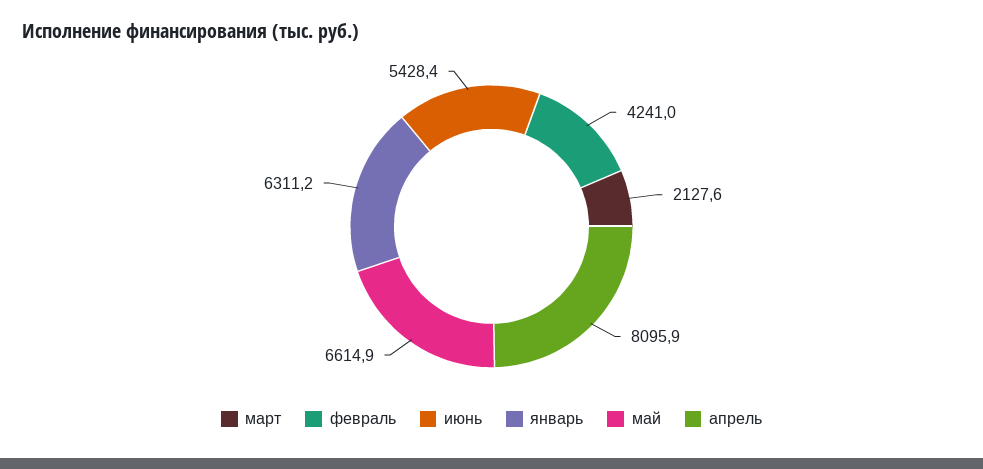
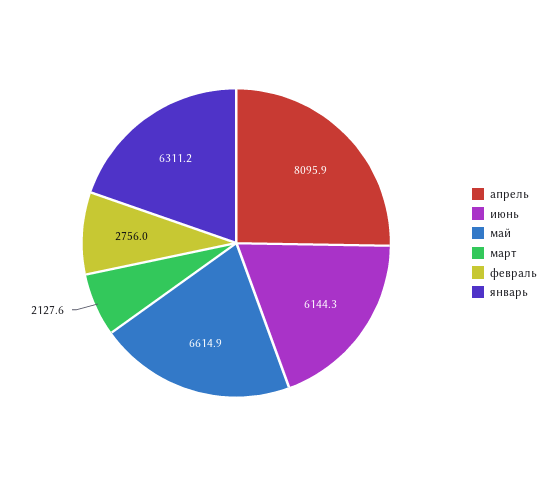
  {
    "март": 2127.6,
-   "февраль": 4241,
+   "февраль": 2756,
-   "июнь": 5428.4,
+   "июнь": 6144.3,
    "январь": 6311.2,
    "май": 6614.9,
    "апрель": 8095.9
  }

